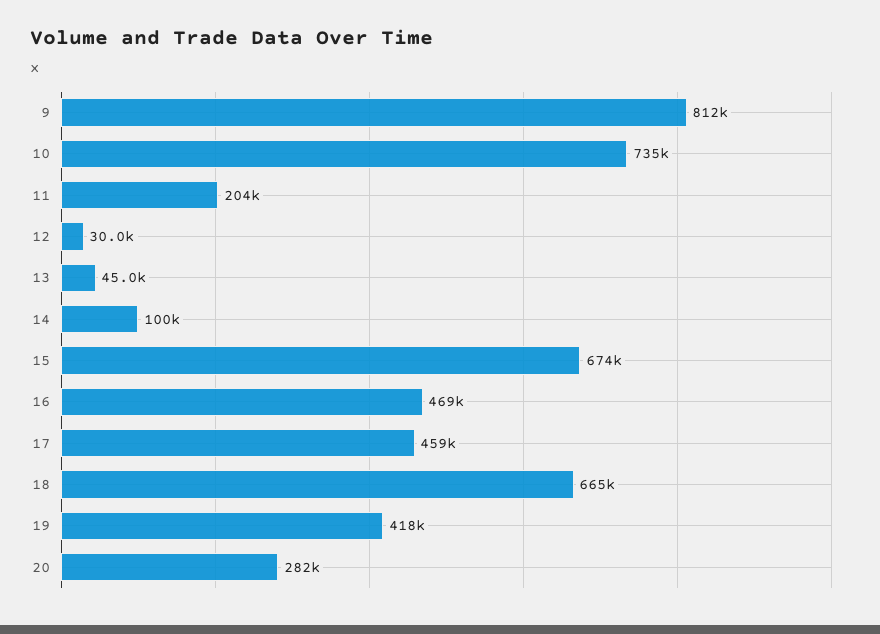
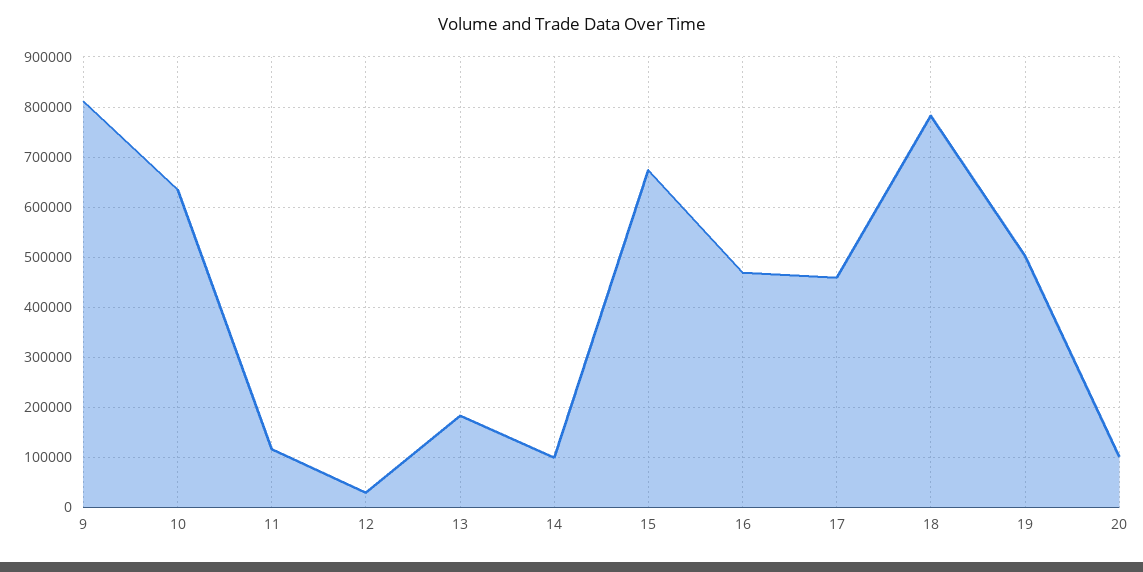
  {
    "9": 812000,
-   "10": 735000,
+   "10": 640000,
-   "11": 204000,
+   "11": 120000,
    "12": 30000,
-   "13": 45000,
+   "13": 180000,
    "14": 100000,
    "15": 674000,
    "16": 469000,
    "17": 459000,
-   "18": 665000,
+   "18": 780000,
-   "19": 418000,
+   "19": 500000,
-   "20": 282000
+   "20": 100000
  }

